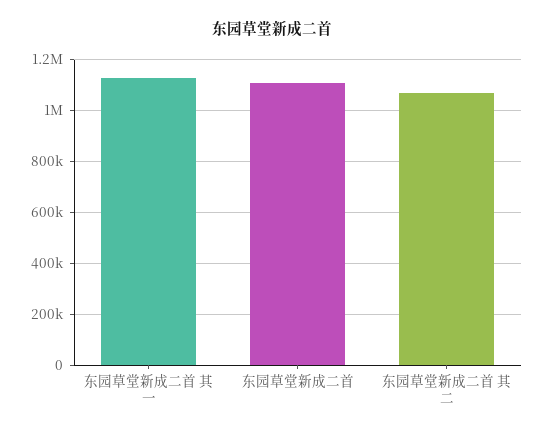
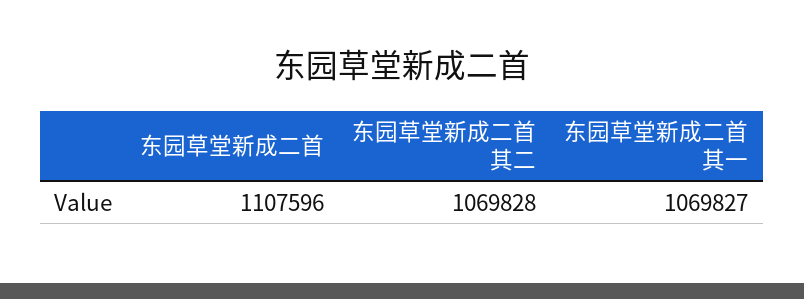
  {
-   "东园草堂新成二首 其一": 1125000,
+   "东园草堂新成二首 其一": 1069827,
    "东园草堂新成二首": 1107596,
    "东园草堂新成二首 其二": 1069828
  }

